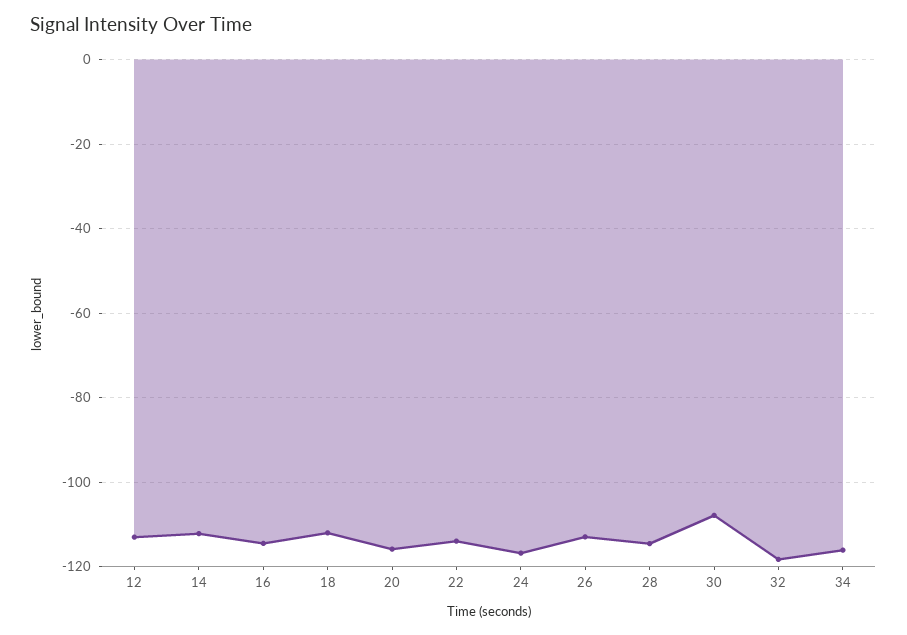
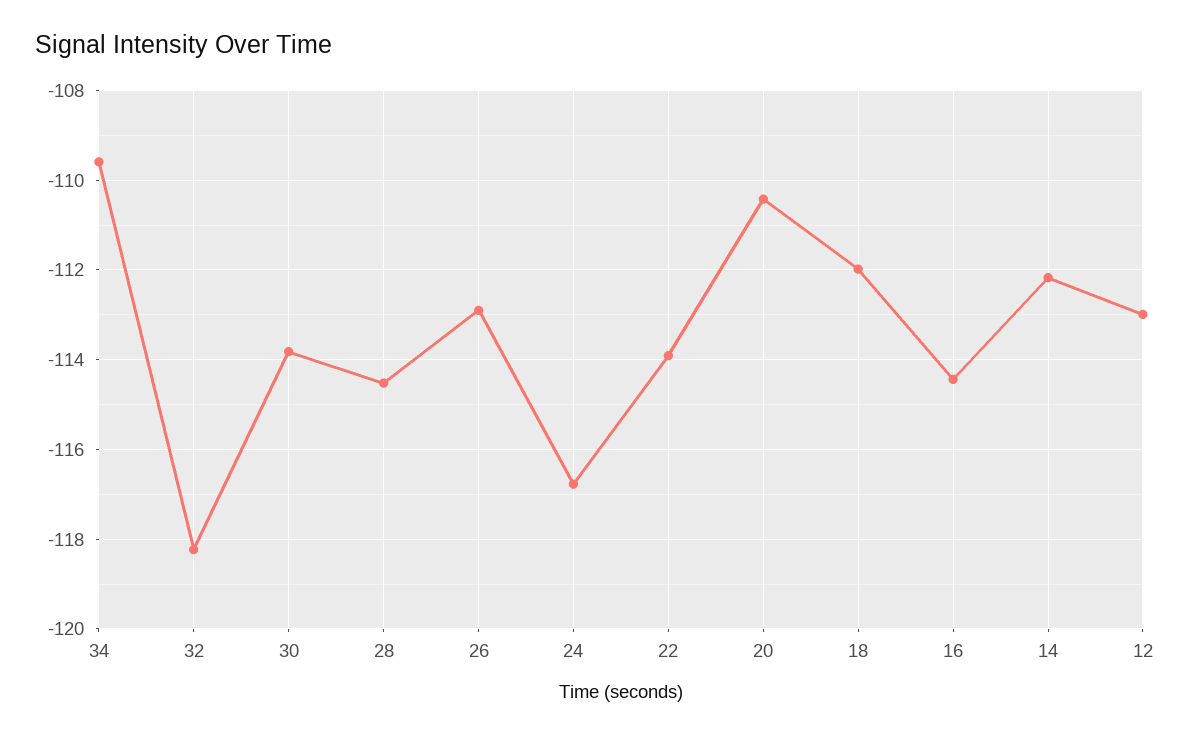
  {
    "12": -113,
    "14": -112.2,
    "16": -114.4,
    "18": -112,
-   "20": -116,
+   "20": -110.4,
    "22": -114,
    "24": -116.8,
    "26": -113,
    "28": -114.6,
-   "30": -108,
+   "30": -113.8,
    "32": -118.2,
-   "34": -116
+   "34": -109.6
  }

